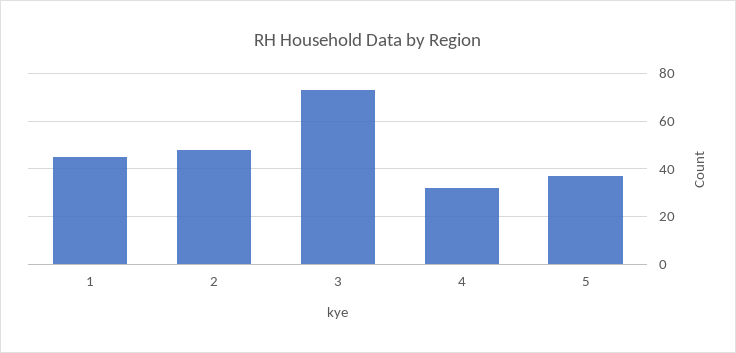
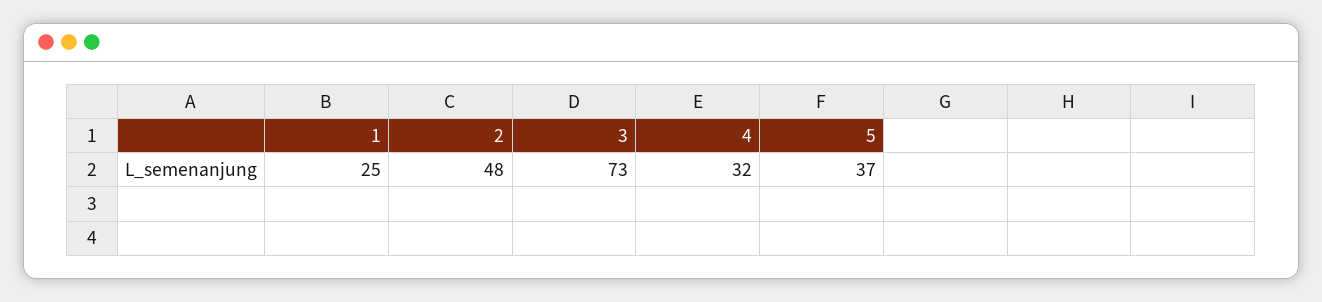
  {
-   "1": 45,
+   "1": 25,
    "2": 48,
    "3": 73,
    "4": 32,
    "5": 37
  }

